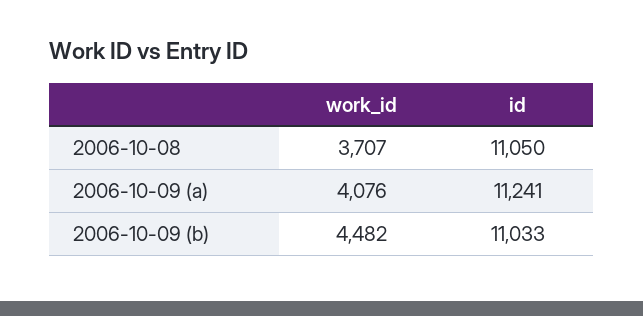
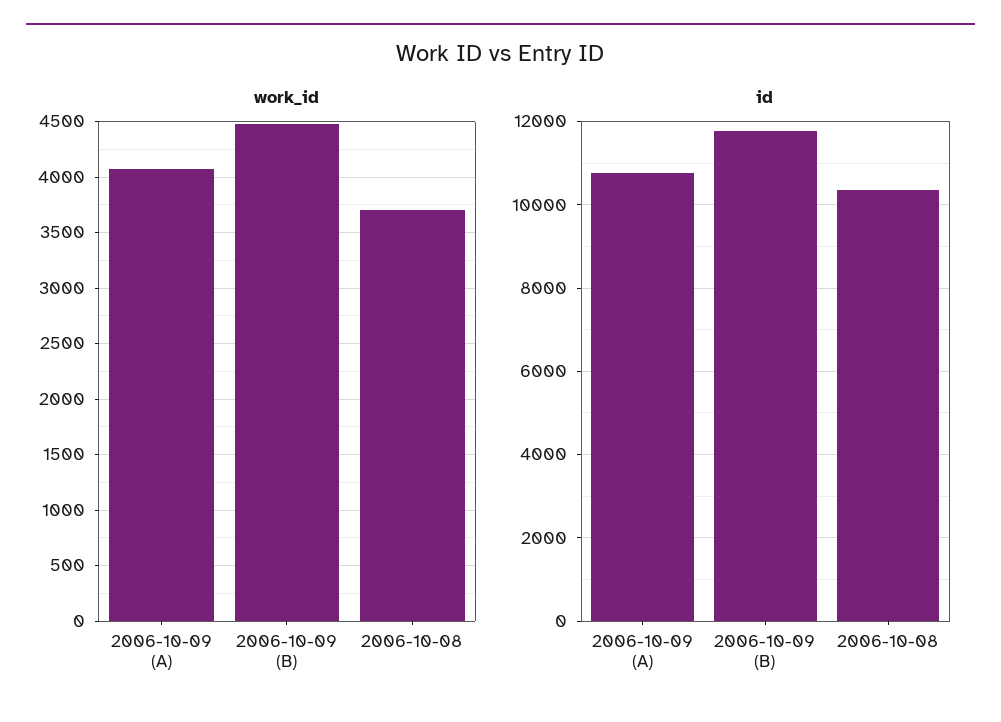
  {
    "work_id": {
      "2006-10-08": 3707,
      "2006-10-09 (a)": 4076,
      "2006-10-09 (b)": 4482
    },
    "id": {
-     "2006-10-08": 11050,
+     "2006-10-08": 10400,
-     "2006-10-09 (a)": 11241,
+     "2006-10-09 (a)": 10800,
-     "2006-10-09 (b)": 11033
+     "2006-10-09 (b)": 11800
    }
  }

